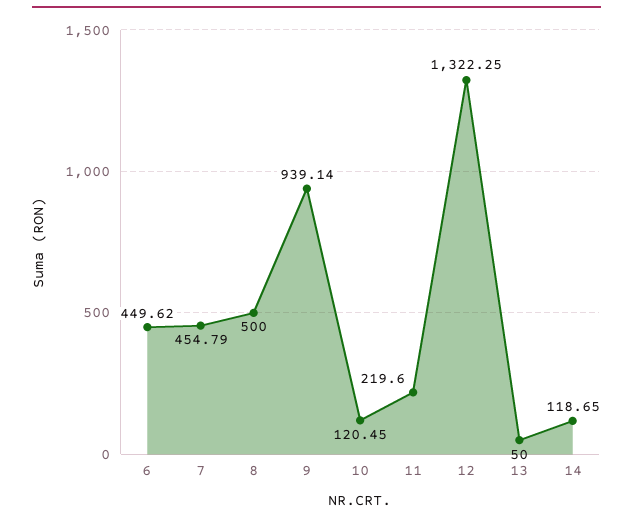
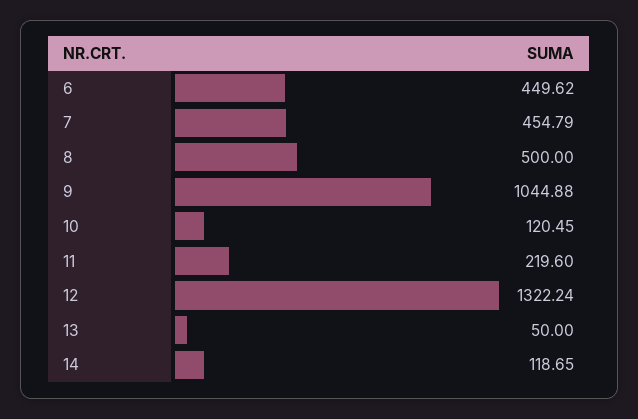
  {
    "6": 449.62,
    "7": 454.79,
    "8": 500,
-   "9": 939.14,
+   "9": 1044.88,
    "10": 120.45,
    "11": 219.6,
-   "12": 1322.25,
+   "12": 1322.24,
    "13": 50,
    "14": 118.65
  }

